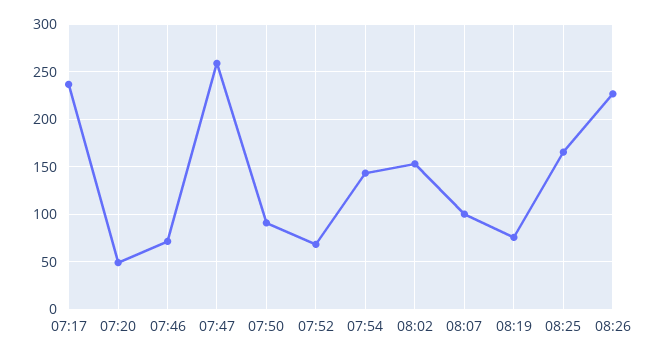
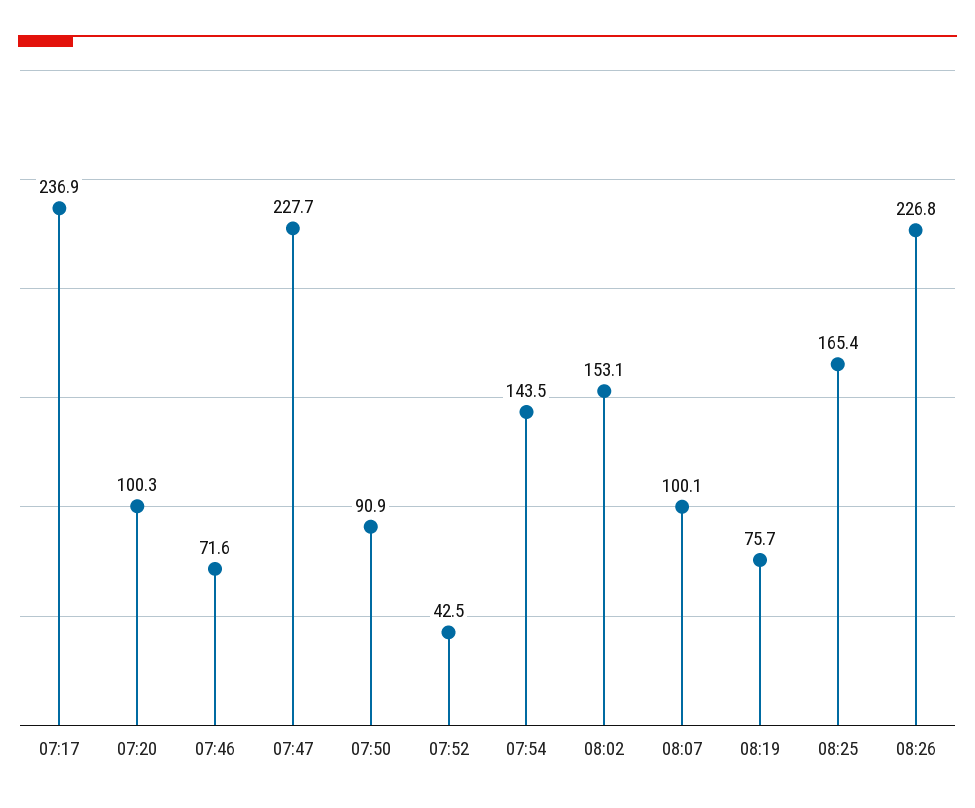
  {
    "07:17": 236.9,
-   "07:20": 50,
+   "07:20": 100.3,
    "07:46": 71.6,
-   "07:47": 260,
+   "07:47": 227.7,
    "07:50": 90.9,
-   "07:52": 70,
+   "07:52": 42.5,
    "07:54": 143.5,
    "08:02": 153.1,
    "08:07": 100.1,
    "08:19": 75.7,
    "08:25": 165.4,
    "08:26": 226.8
  }

